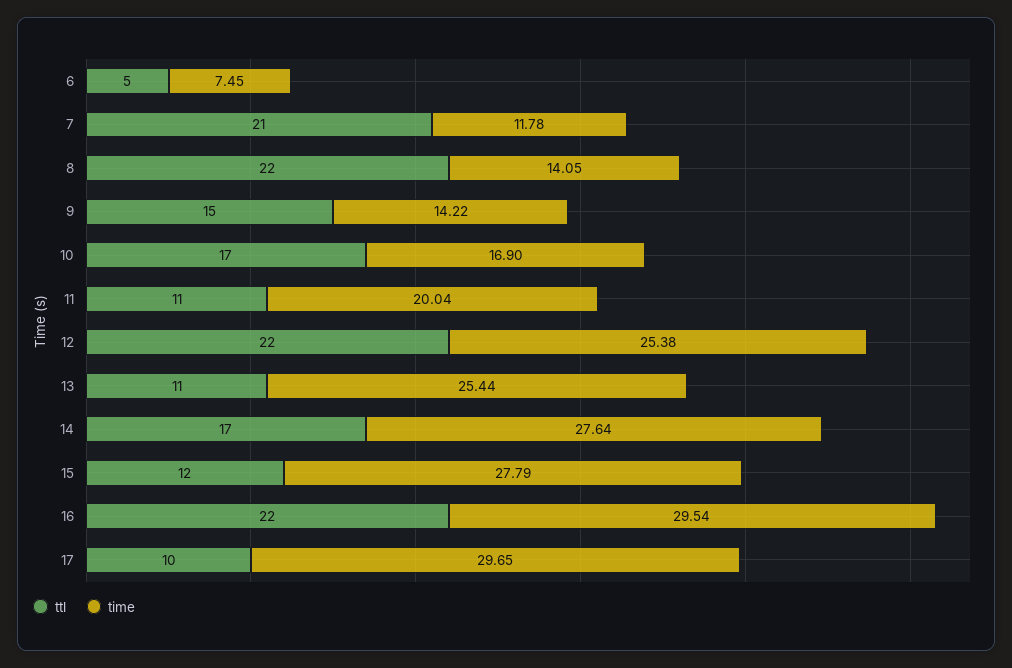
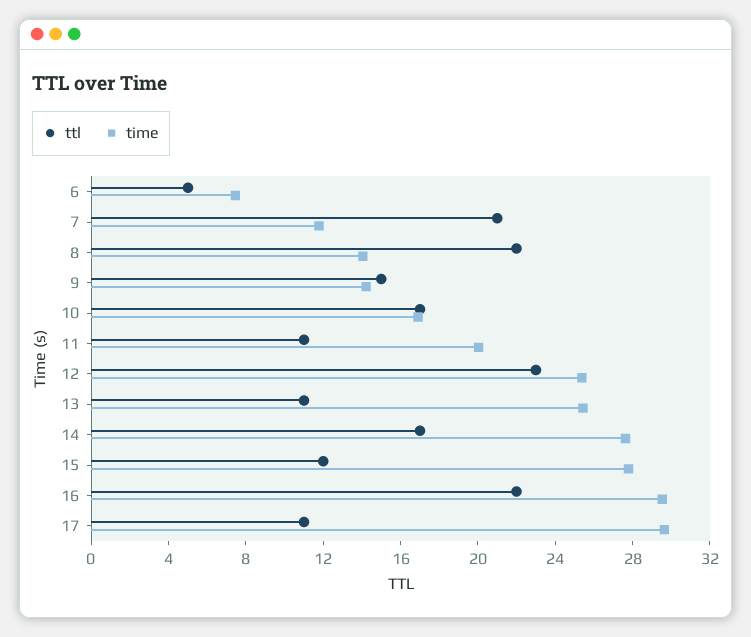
  {
    "ttl": {
      "6": 5,
      "7": 21,
      "8": 22,
      "9": 15,
      "10": 17,
      "11": 11,
-     "12": 22,
+     "12": 23,
      "13": 11,
      "14": 17,
      "15": 12,
      "16": 22,
-     "17": 10
+     "17": 11
    },
    "time": {
      "6": 7.45,
      "7": 11.78,
      "8": 14.05,
      "9": 14.22,
      "10": 16.9,
      "11": 20.04,
      "12": 25.38,
      "13": 25.44,
      "14": 27.64,
      "15": 27.79,
      "16": 29.54,
      "17": 29.65
    }
  }

